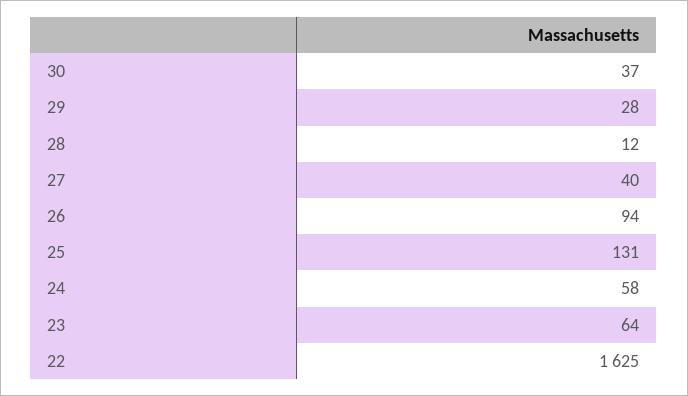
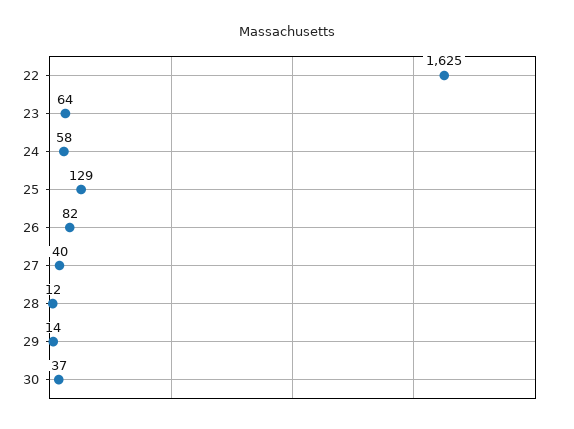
  {
    "30": 37,
-   "29": 28,
+   "29": 14,
    "28": 12,
    "27": 40,
-   "26": 94,
+   "26": 82,
-   "25": 131,
+   "25": 129,
    "24": 58,
    "23": 64,
    "22": 1625
  }

